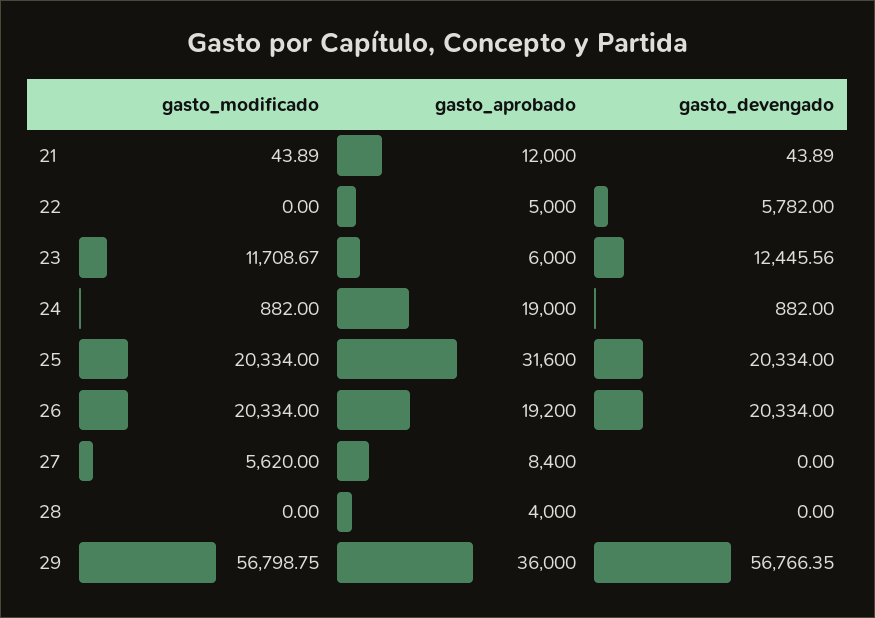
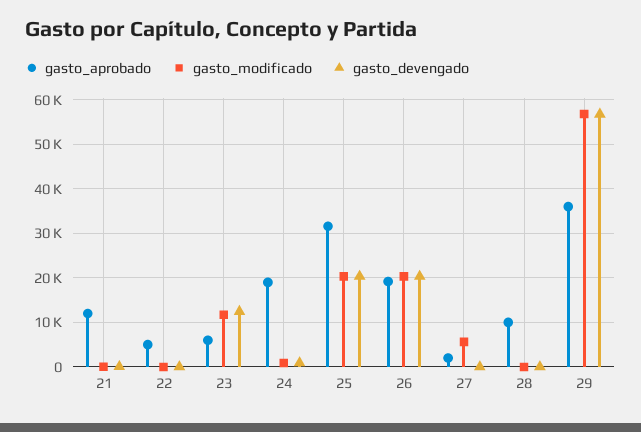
  {
    "gasto_modificado": {
      "21": 43.89,
      "22": 0,
      "23": 11708.67,
      "24": 882,
      "25": 20334,
      "26": 20334,
      "27": 5620,
      "28": 0,
      "29": 56798.75
    },
    "gasto_aprobado": {
      "21": 12000,
      "22": 5000,
      "23": 6000,
      "24": 19000,
      "25": 31600,
      "26": 19200,
-     "27": 8400,
+     "27": 2000,
-     "28": 4000,
+     "28": 10000,
      "29": 36000
    },
    "gasto_devengado": {
      "21": 43.89,
-     "22": 5782,
+     "22": 0,
      "23": 12445.56,
      "24": 882,
      "25": 20334,
      "26": 20334,
      "27": 0,
      "28": 0,
      "29": 56766.35
    }
  }

